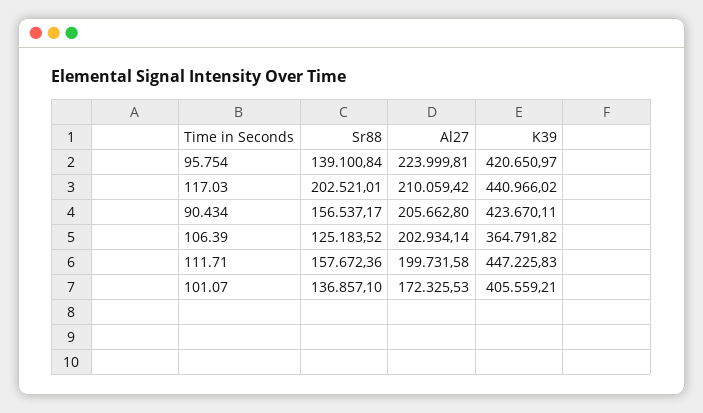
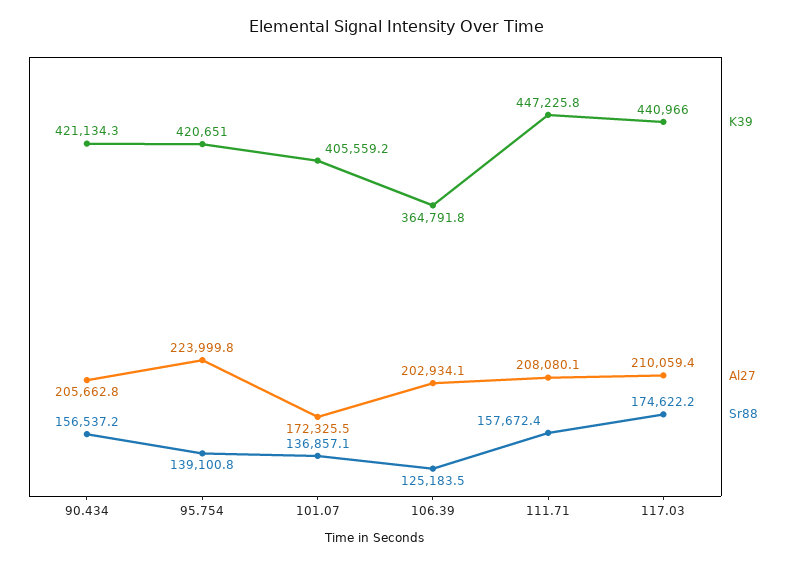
  {
    "Sr88": {
      "95.754": 139100.84,
-     "117.03": 202521.01,
+     "117.03": 174622.2,
      "90.434": 156537.17,
      "106.39": 125183.52,
      "111.71": 157672.36,
      "101.07": 136857.1
    },
    "Al27": {
      "95.754": 223999.81,
      "117.03": 210059.42,
      "90.434": 205662.8,
      "106.39": 202934.14,
-     "111.71": 199731.58,
+     "111.71": 208080.1,
      "101.07": 172325.53
    },
    "K39": {
      "95.754": 420650.97,
      "117.03": 440966.02,
-     "90.434": 423670.11,
+     "90.434": 421134.3,
      "106.39": 364791.82,
      "111.71": 447225.83,
      "101.07": 405559.21
    }
  }

